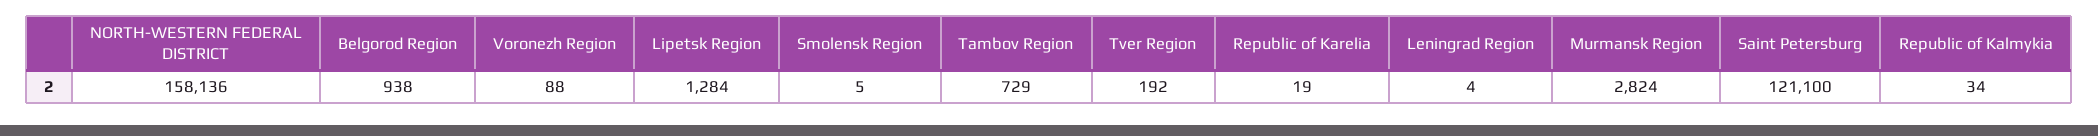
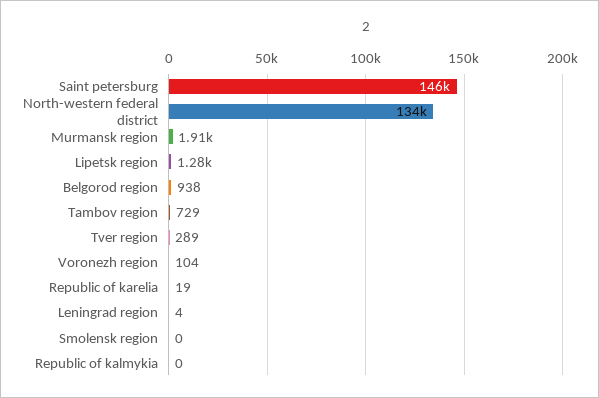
  {
-   "NORTH-WESTERN FEDERAL DISTRICT": 158136,
+   "NORTH-WESTERN FEDERAL DISTRICT": 134000,
    "Belgorod Region": 938,
-   "Voronezh Region": 88,
+   "Voronezh Region": 104,
    "Lipetsk Region": 1284,
-   "Smolensk Region": 5,
+   "Smolensk Region": 0,
    "Tambov Region": 729,
-   "Tver Region": 192,
+   "Tver Region": 289,
    "Republic of Karelia": 19,
    "Leningrad Region": 4,
-   "Murmansk Region": 2824,
+   "Murmansk Region": 1910,
-   "Saint Petersburg": 121100,
+   "Saint Petersburg": 146000,
-   "Republic of Kalmykia": 34
+   "Republic of Kalmykia": 0
  }

